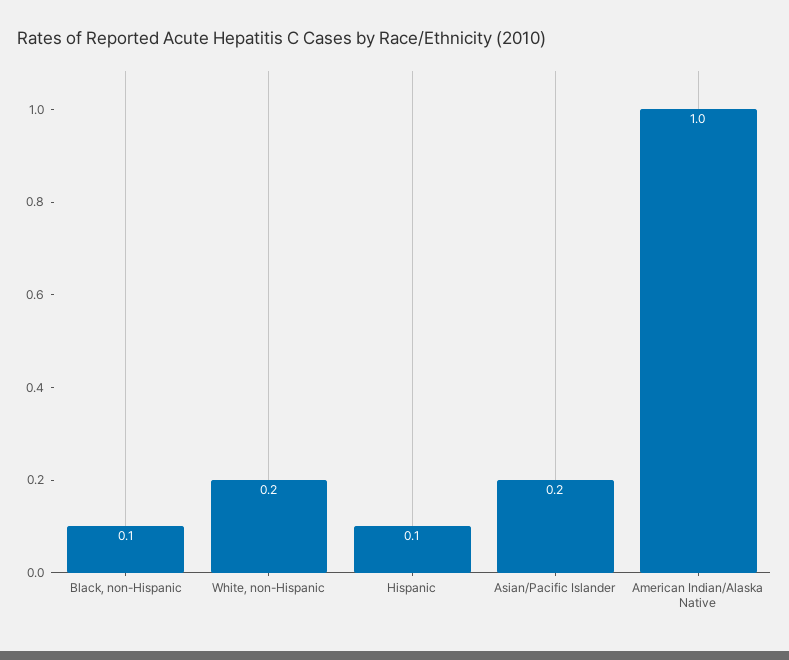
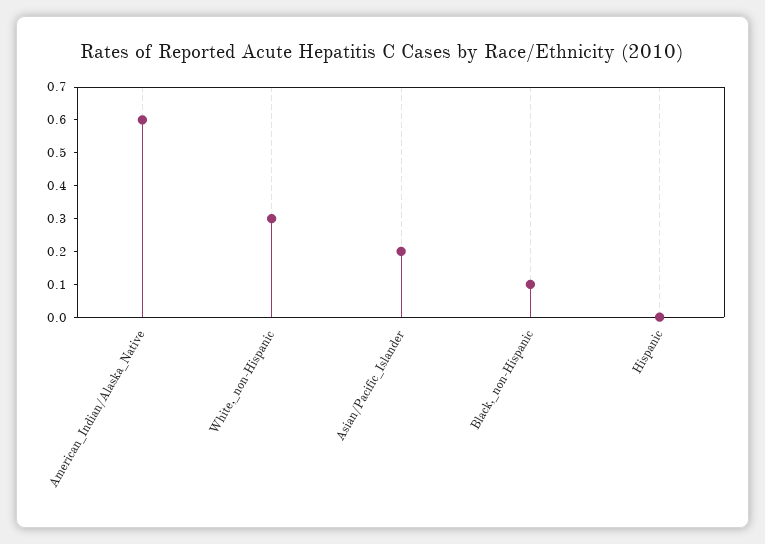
  {
    "Black, non-Hispanic": 0.1,
-   "White, non-Hispanic": 0.2,
+   "White, non-Hispanic": 0.3,
-   "Hispanic": 0.1,
+   "Hispanic": 0,
    "Asian/Pacific Islander": 0.2,
-   "American Indian/Alaska Native": 1
+   "American Indian/Alaska Native": 0.6
  }

